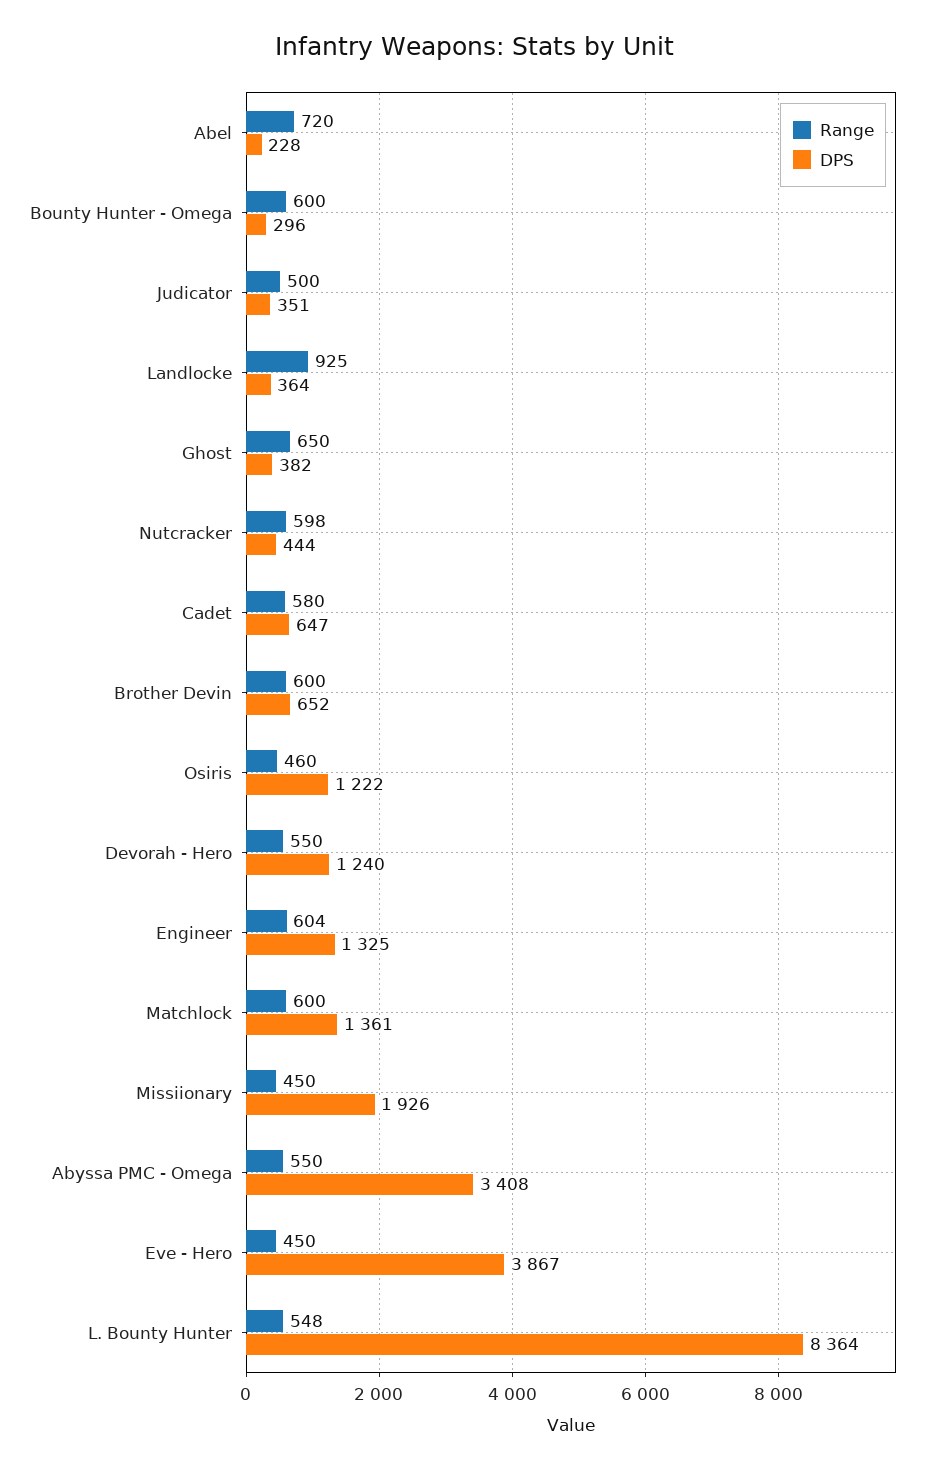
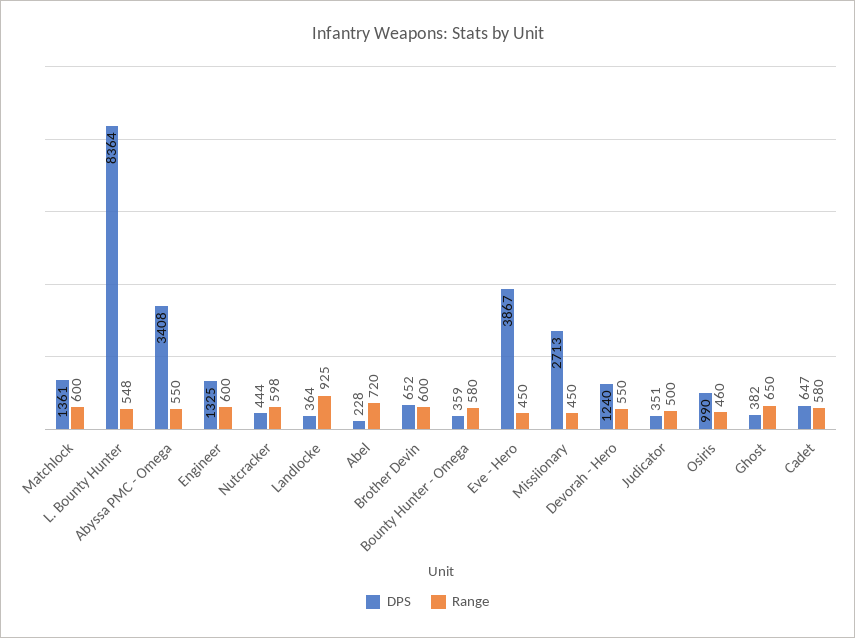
  {
    "Range": {
      "Abel": 720,
-     "Bounty Hunter - Omega": 600,
+     "Bounty Hunter - Omega": 580,
      "Judicator": 500,
      "Landlocke": 925,
      "Ghost": 650,
      "Nutcracker": 598,
      "Cadet": 580,
      "Brother Devin": 600,
      "Osiris": 460,
      "Devorah - Hero": 550,
-     "Engineer": 604,
+     "Engineer": 600,
      "Matchlock": 600,
      "Missiionary": 450,
      "Abyssa PMC - Omega": 550,
      "Eve - Hero": 450,
      "L. Bounty Hunter": 548
    },
    "DPS": {
      "Abel": 228,
-     "Bounty Hunter - Omega": 296,
+     "Bounty Hunter - Omega": 359,
      "Judicator": 351,
      "Landlocke": 364,
      "Ghost": 382,
      "Nutcracker": 444,
      "Cadet": 647,
      "Brother Devin": 652,
-     "Osiris": 1222,
+     "Osiris": 990,
      "Devorah - Hero": 1240,
      "Engineer": 1325,
      "Matchlock": 1361,
-     "Missiionary": 1926,
+     "Missiionary": 2713,
      "Abyssa PMC - Omega": 3408,
      "Eve - Hero": 3867,
      "L. Bounty Hunter": 8364
    }
  }

